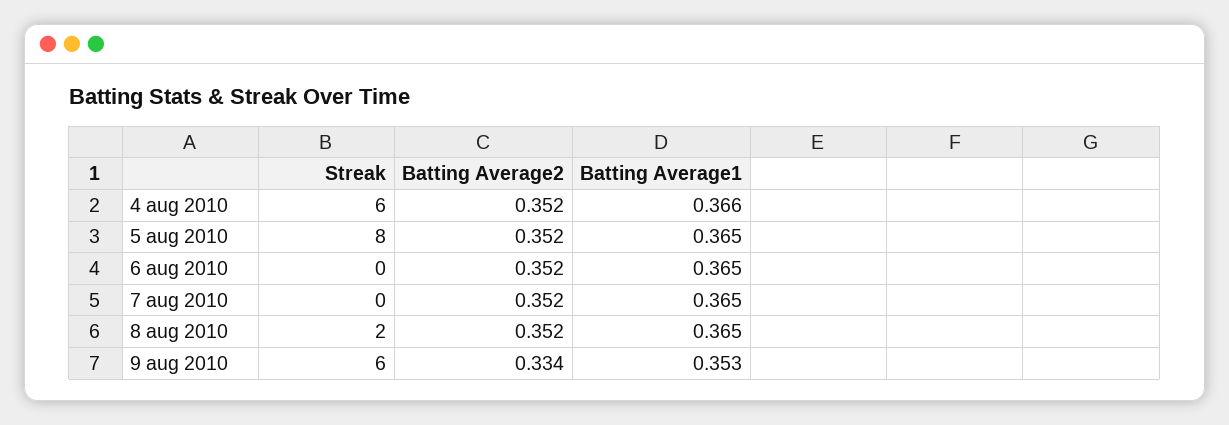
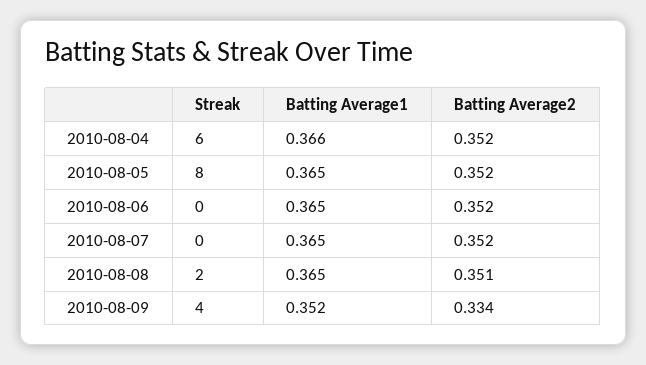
  {
    "Streak": {
      "4 aug 2010": 6,
      "5 aug 2010": 8,
      "6 aug 2010": 0,
      "7 aug 2010": 0,
      "8 aug 2010": 2,
-     "9 aug 2010": 6
+     "9 aug 2010": 4
    },
    "Batting Average2": {
      "4 aug 2010": 0.352,
      "5 aug 2010": 0.352,
      "6 aug 2010": 0.352,
      "7 aug 2010": 0.352,
-     "8 aug 2010": 0.352,
+     "8 aug 2010": 0.351,
      "9 aug 2010": 0.334
    },
    "Batting Average1": {
      "4 aug 2010": 0.366,
      "5 aug 2010": 0.365,
      "6 aug 2010": 0.365,
      "7 aug 2010": 0.365,
      "8 aug 2010": 0.365,
-     "9 aug 2010": 0.353
+     "9 aug 2010": 0.352
    }
  }

